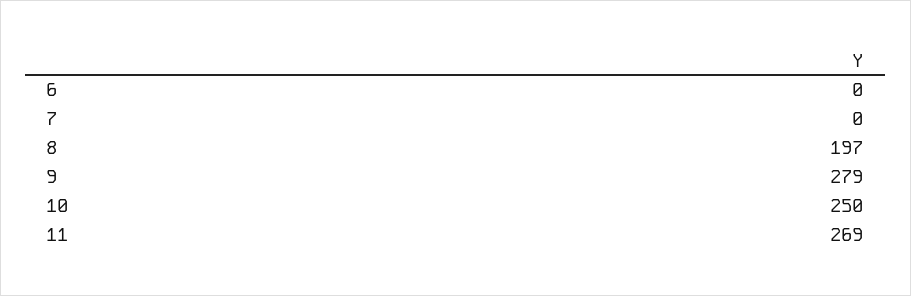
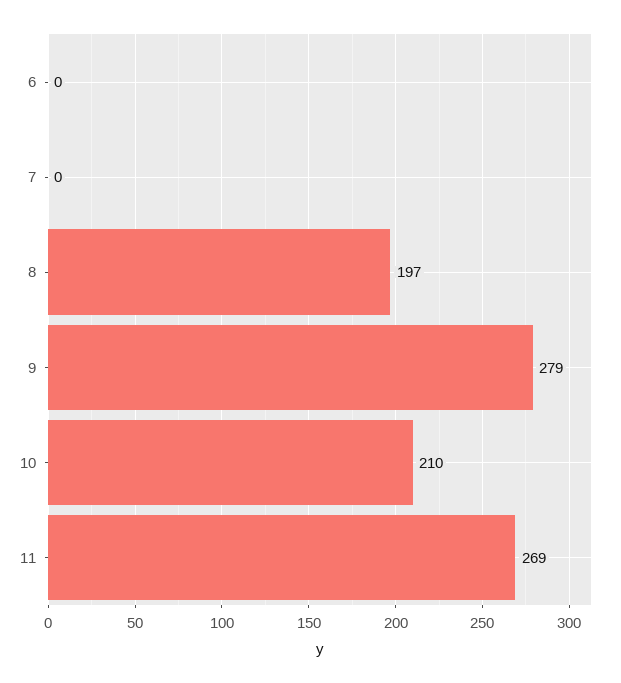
  {
    "6": 0,
    "7": 0,
    "8": 197,
    "9": 279,
-   "10": 250,
+   "10": 210,
    "11": 269
  }

